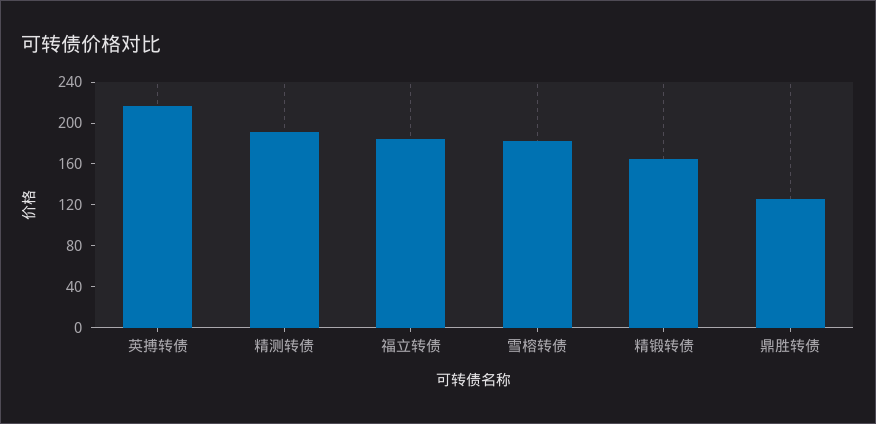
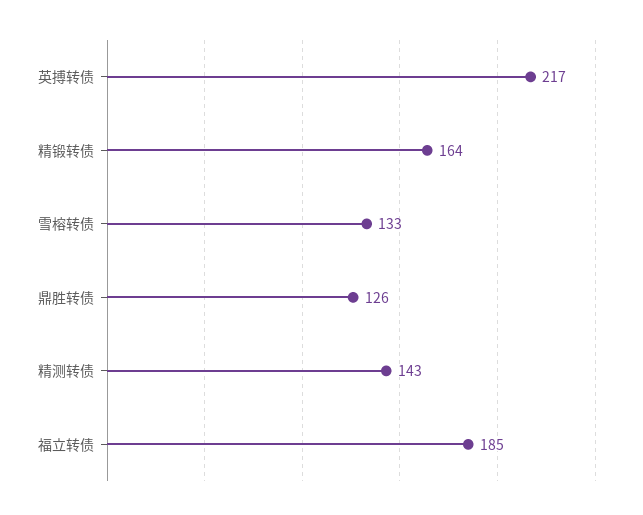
  {
    "英搏转债": 217,
-   "精测转债": 190,
+   "精测转债": 143,
    "福立转债": 185,
-   "雪榕转债": 180,
+   "雪榕转债": 133,
    "精锻转债": 164,
    "鼎胜转债": 126
  }

